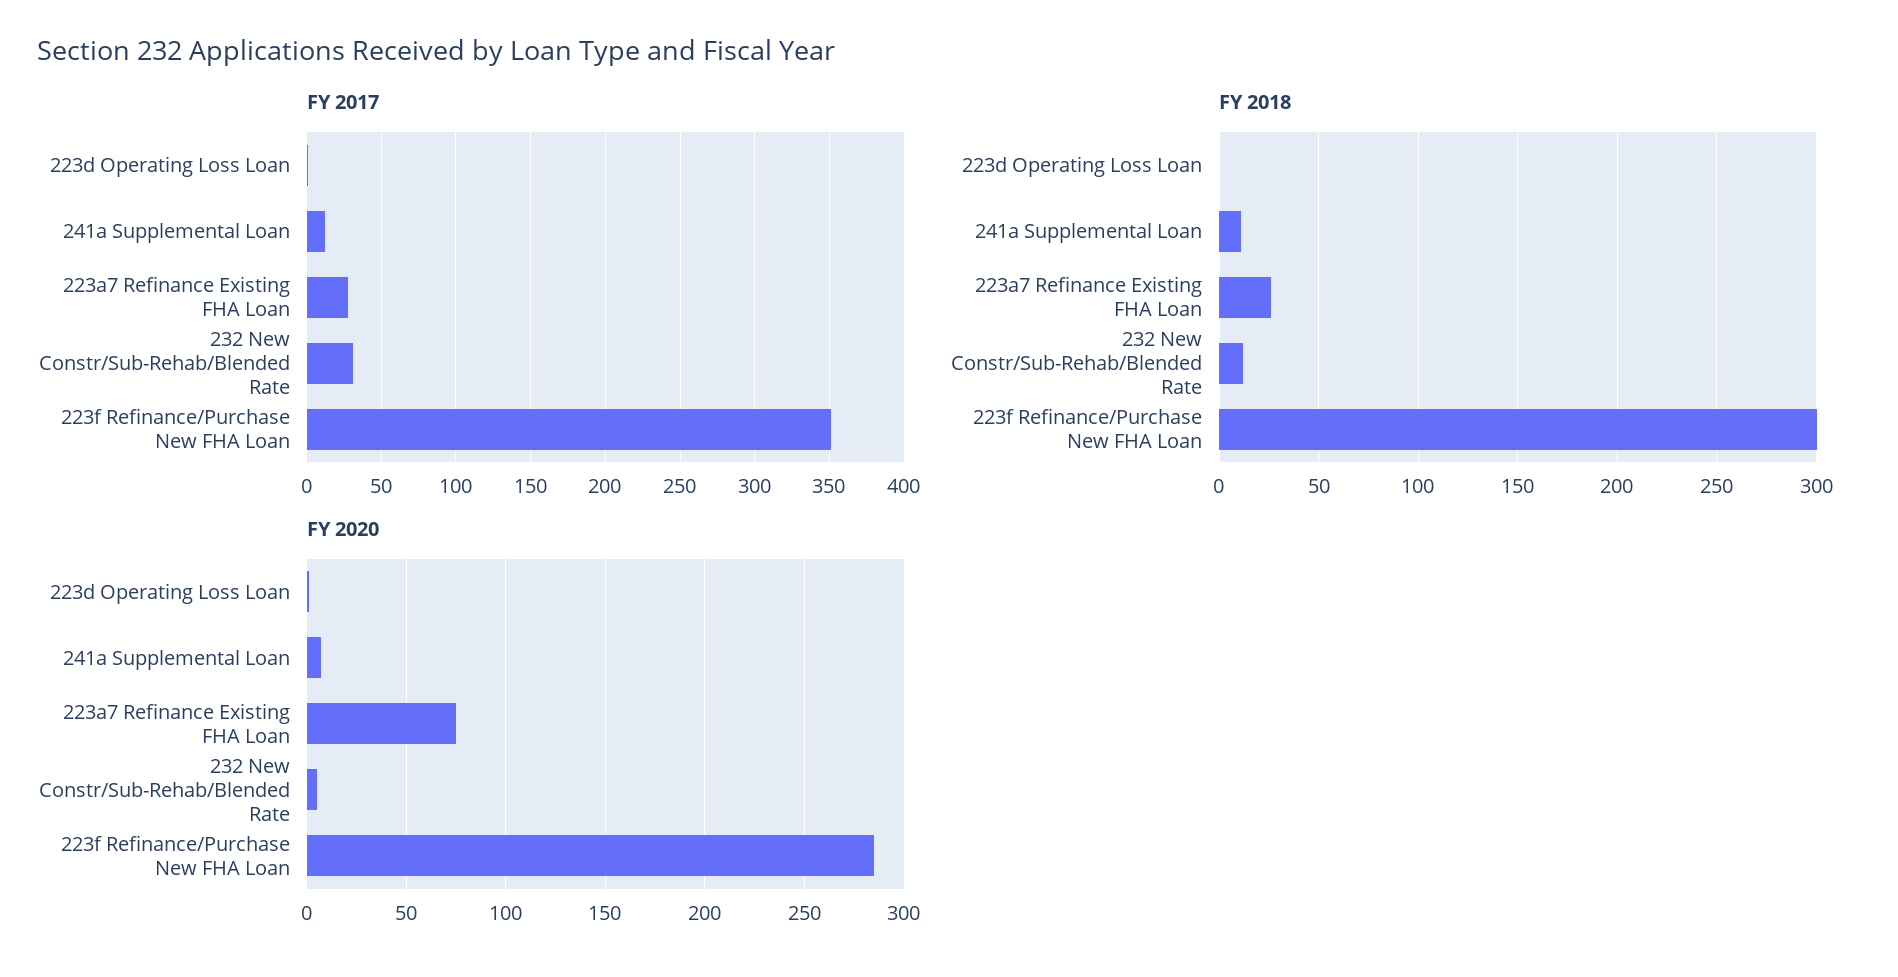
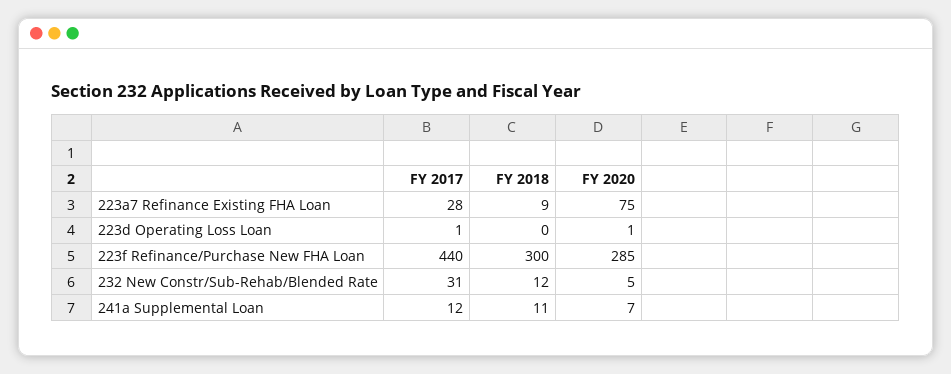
  {
    "FY 2017": {
      "223d Operating Loss Loan": 1,
      "241a Supplemental Loan": 12,
      "223a7 Refinance Existing FHA Loan": 28,
      "232 New Constr/Sub-Rehab/Blended Rate": 31,
-     "223f Refinance/Purchase New FHA Loan": 350
+     "223f Refinance/Purchase New FHA Loan": 440
    },
    "FY 2018": {
      "223d Operating Loss Loan": 0,
      "241a Supplemental Loan": 11,
-     "223a7 Refinance Existing FHA Loan": 25,
+     "223a7 Refinance Existing FHA Loan": 9,
      "232 New Constr/Sub-Rehab/Blended Rate": 12,
      "223f Refinance/Purchase New FHA Loan": 300
    },
    "FY 2020": {
      "223d Operating Loss Loan": 1,
      "241a Supplemental Loan": 7,
      "223a7 Refinance Existing FHA Loan": 75,
      "232 New Constr/Sub-Rehab/Blended Rate": 5,
      "223f Refinance/Purchase New FHA Loan": 285
    }
  }

